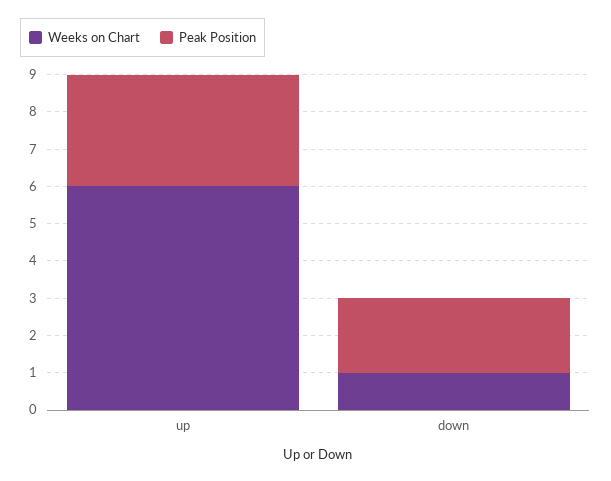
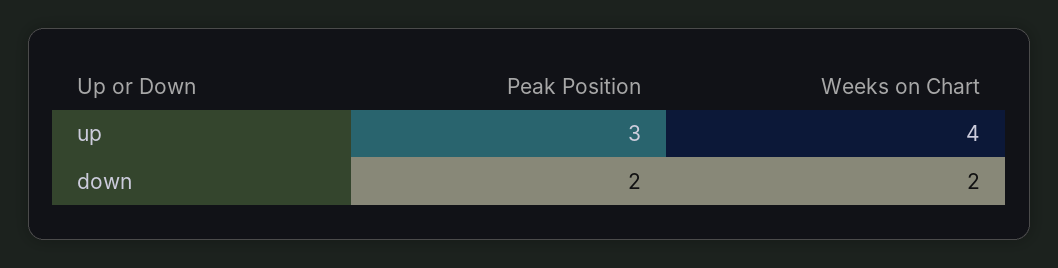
  {
    "Weeks on Chart": {
-     "up": 6,
+     "up": 4,
-     "down": 1
+     "down": 2
    },
    "Peak Position": {
      "up": 3,
      "down": 2
    }
  }

